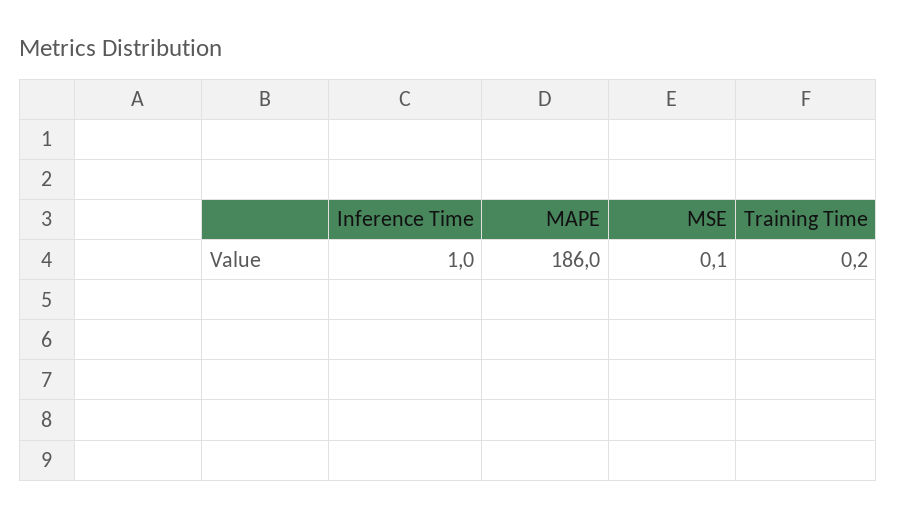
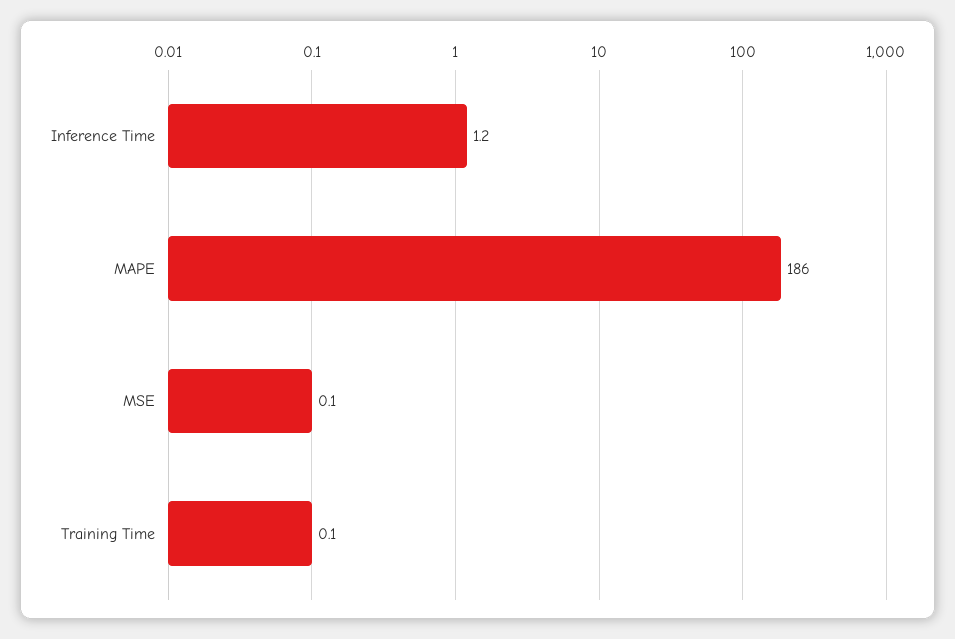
  {
-   "Inference Time": 1,
+   "Inference Time": 1.2,
    "MAPE": 186,
    "MSE": 0.1,
-   "Training Time": 0.2
+   "Training Time": 0.1
  }

